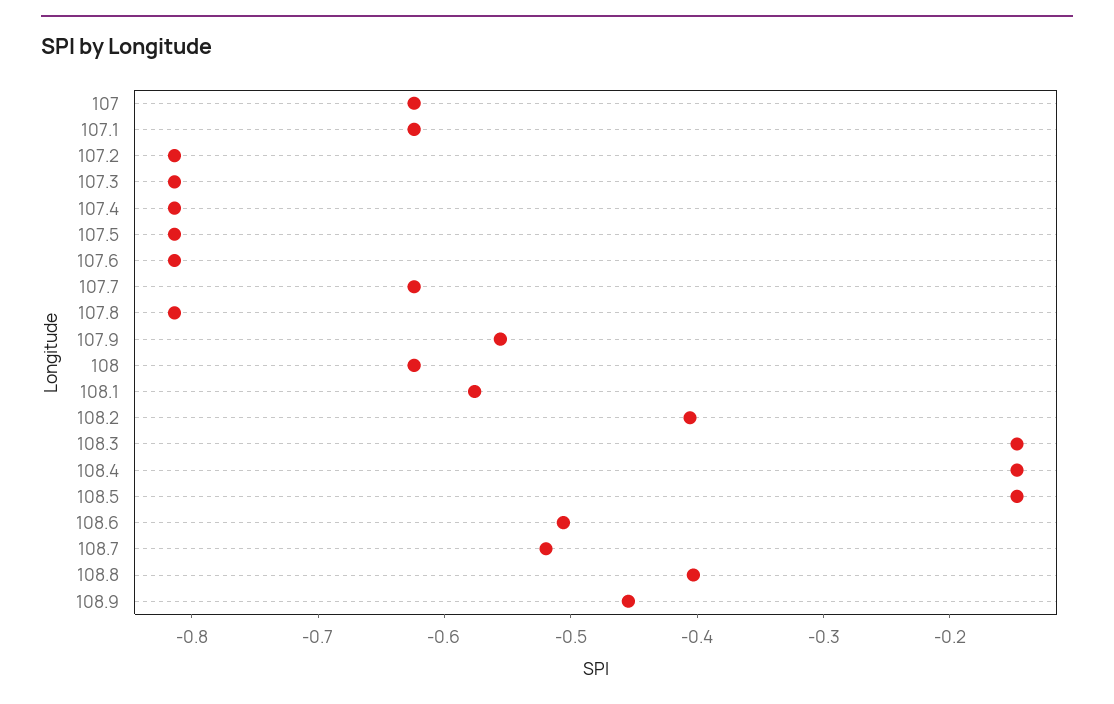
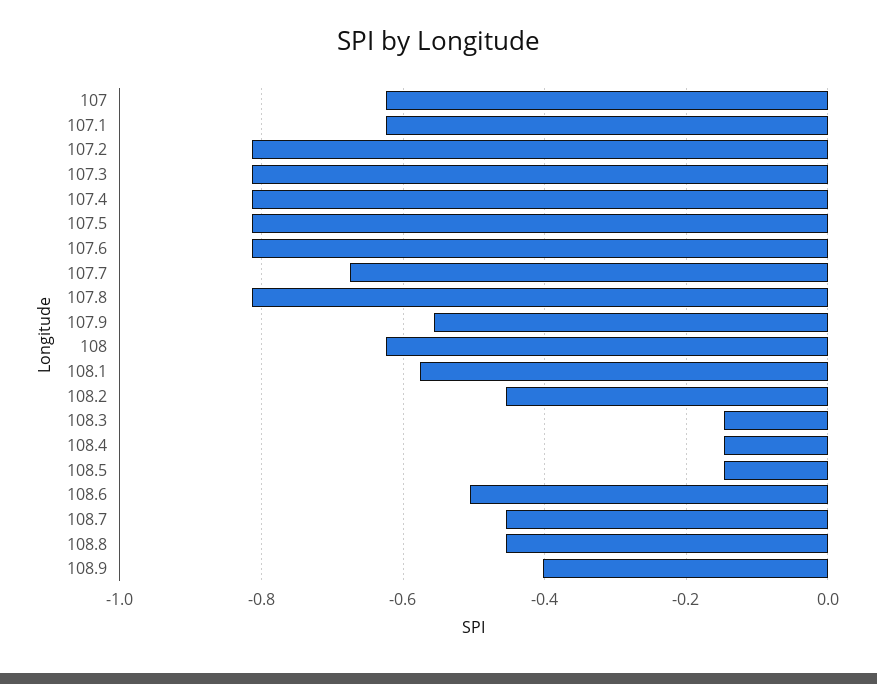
  {
    "107": -0.62,
    "107.1": -0.62,
    "107.2": -0.82,
    "107.3": -0.82,
    "107.4": -0.82,
    "107.5": -0.82,
    "107.6": -0.82,
-   "107.7": -0.62,
+   "107.7": -0.68,
    "107.8": -0.82,
    "107.9": -0.56,
    "108": -0.62,
    "108.1": -0.58,
-   "108.2": -0.4,
+   "108.2": -0.46,
    "108.3": -0.14,
    "108.4": -0.14,
    "108.5": -0.14,
    "108.6": -0.5,
-   "108.7": -0.52,
+   "108.7": -0.46,
-   "108.8": -0.4,
+   "108.8": -0.46,
-   "108.9": -0.46
+   "108.9": -0.4
  }

